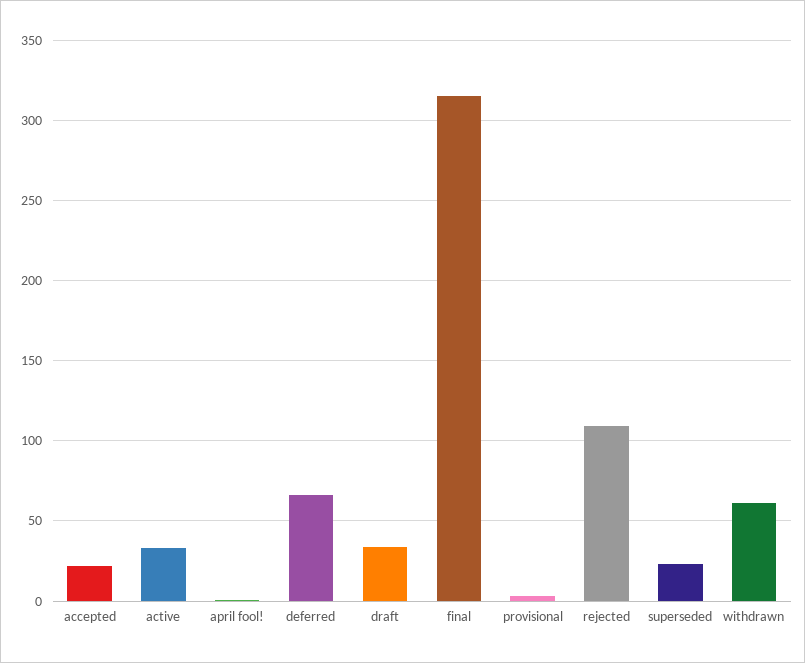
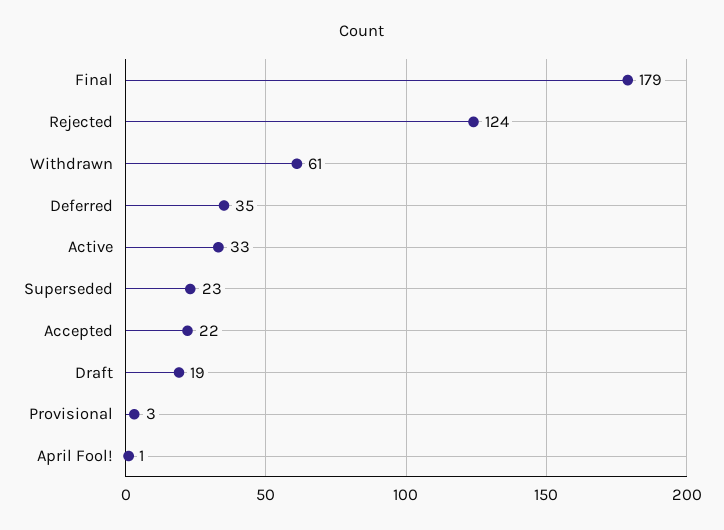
  {
    "accepted": 22,
    "active": 33,
    "april fool!": 1,
-   "deferred": 65,
+   "deferred": 35,
-   "draft": 35,
+   "draft": 19,
-   "final": 315,
+   "final": 179,
    "provisional": 3,
-   "rejected": 110,
+   "rejected": 124,
    "superseded": 23,
    "withdrawn": 61
  }

